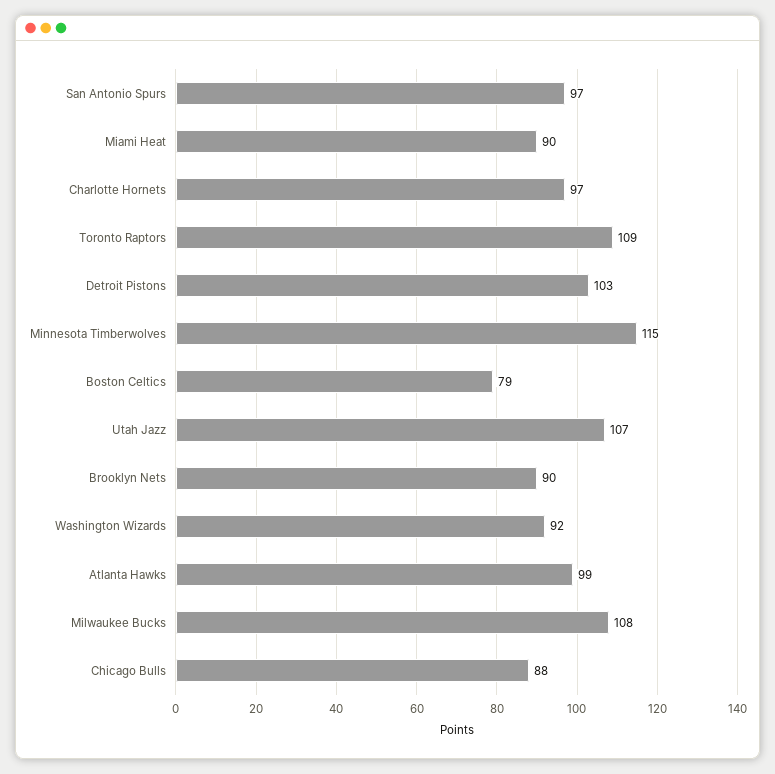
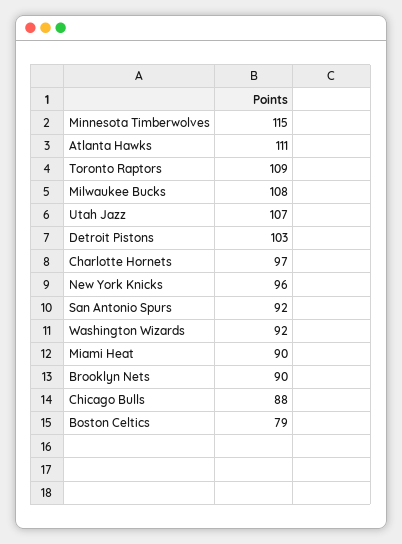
  {
-   "San Antonio Spurs": 97,
+   "San Antonio Spurs": 92,
    "Miami Heat": 90,
    "Charlotte Hornets": 97,
    "Toronto Raptors": 109,
    "Detroit Pistons": 103,
    "Minnesota Timberwolves": 115,
    "Boston Celtics": 79,
    "Utah Jazz": 107,
    "Brooklyn Nets": 90,
    "Washington Wizards": 92,
-   "Atlanta Hawks": 99,
+   "Atlanta Hawks": 111,
    "Milwaukee Bucks": 108,
-   "Chicago Bulls": 88
+   "Chicago Bulls": 88,
+   "New York Knicks": 96
  }

